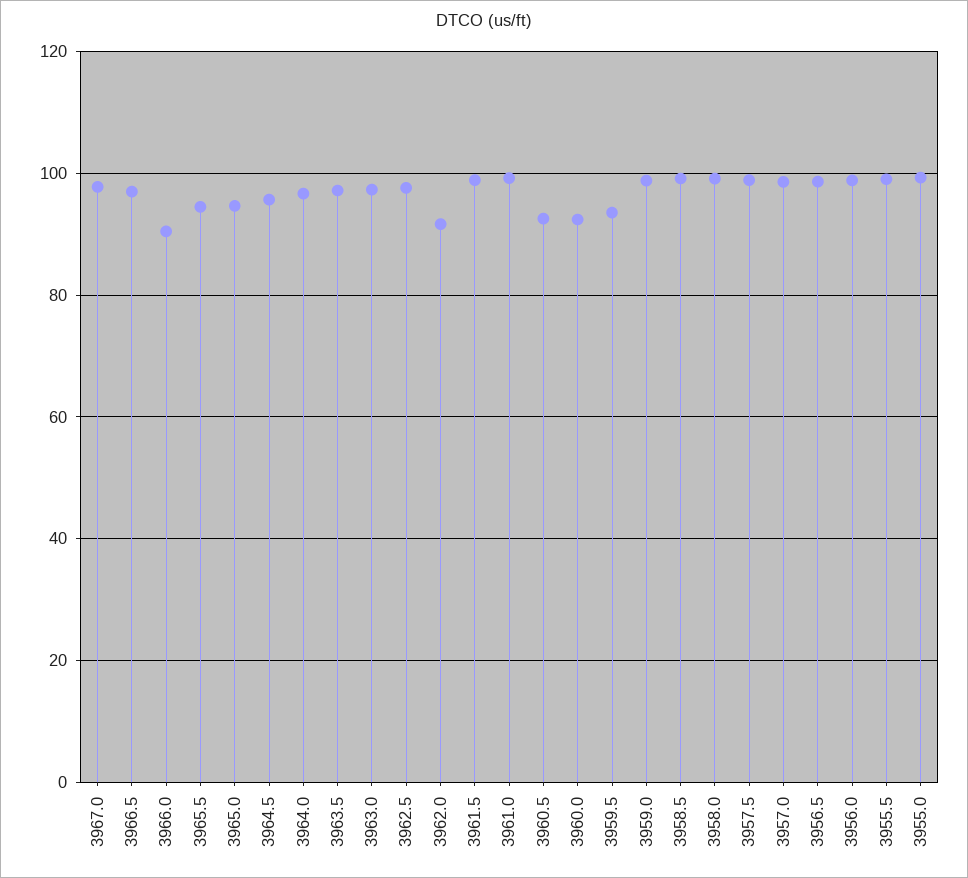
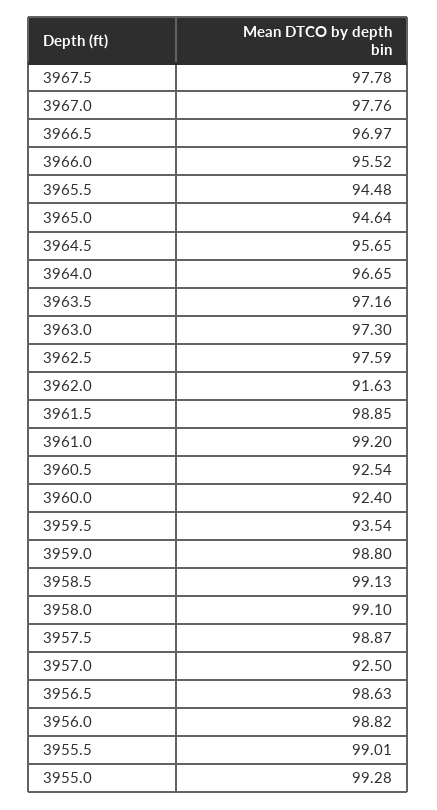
  {
    "3967.0": 97.76,
    "3966.5": 96.97,
-   "3966.0": 90,
+   "3966.0": 95.52,
    "3965.5": 94.48,
    "3965.0": 94.64,
    "3964.5": 95.65,
    "3964.0": 96.65,
    "3963.5": 97.16,
    "3963.0": 97.3,
    "3962.5": 97.59,
    "3962.0": 91.63,
    "3961.5": 98.85,
    "3961.0": 99.2,
    "3960.5": 92.54,
    "3960.0": 92.4,
    "3959.5": 93.54,
    "3959.0": 98.8,
    "3958.5": 99.13,
    "3958.0": 99.1,
    "3957.5": 98.87,
-   "3957.0": 98,
+   "3957.0": 92.5,
    "3956.5": 98.63,
    "3956.0": 98.82,
    "3955.5": 99.01,
-   "3955.0": 99.28
+   "3955.0": 99.28,
+   "3967.5": 97.78
  }

